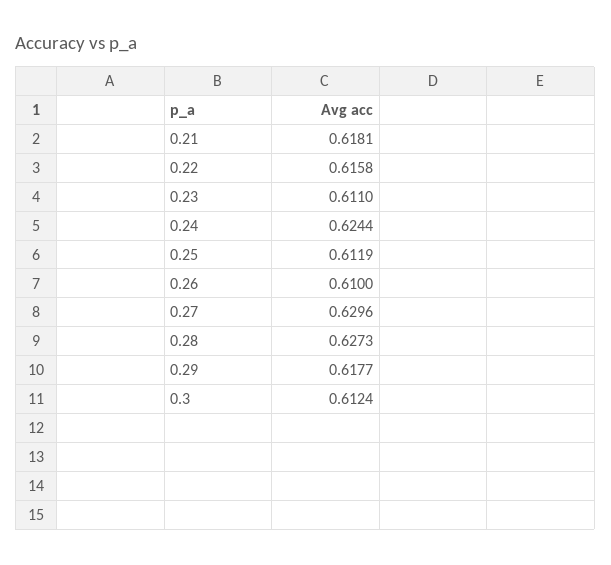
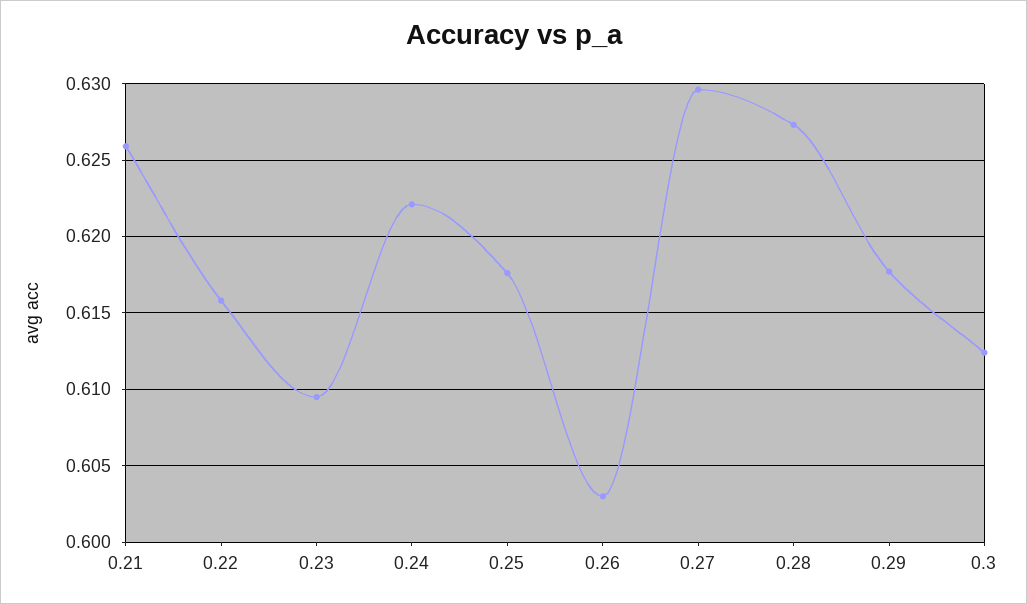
  {
-   "0.21": 0.6181,
+   "0.21": 0.626,
    "0.22": 0.6158,
-   "0.23": 0.611,
+   "0.23": 0.6095,
-   "0.24": 0.6244,
+   "0.24": 0.622,
-   "0.25": 0.6119,
+   "0.25": 0.6175,
-   "0.26": 0.61,
+   "0.26": 0.603,
    "0.27": 0.6296,
    "0.28": 0.6273,
    "0.29": 0.6177,
    "0.3": 0.6124
  }

